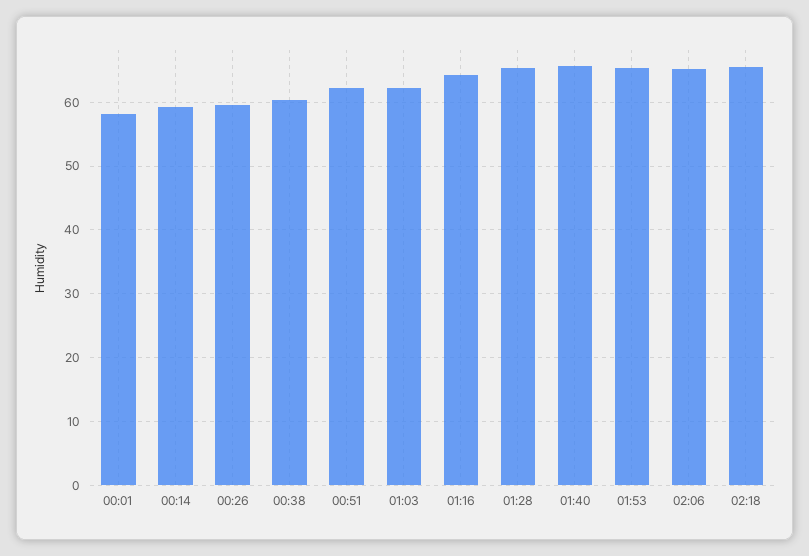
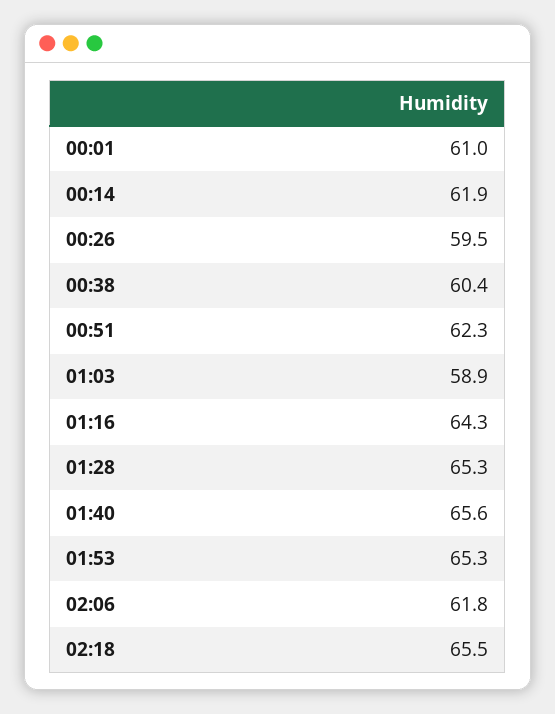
  {
-   "00:01": 58,
+   "00:01": 61,
-   "00:14": 59,
+   "00:14": 61.9,
    "00:26": 59.5,
    "00:38": 60.4,
    "00:51": 62.3,
-   "01:03": 62,
+   "01:03": 58.9,
    "01:16": 64.3,
    "01:28": 65.3,
    "01:40": 65.6,
    "01:53": 65.3,
-   "02:06": 65,
+   "02:06": 61.8,
    "02:18": 65.5
  }

